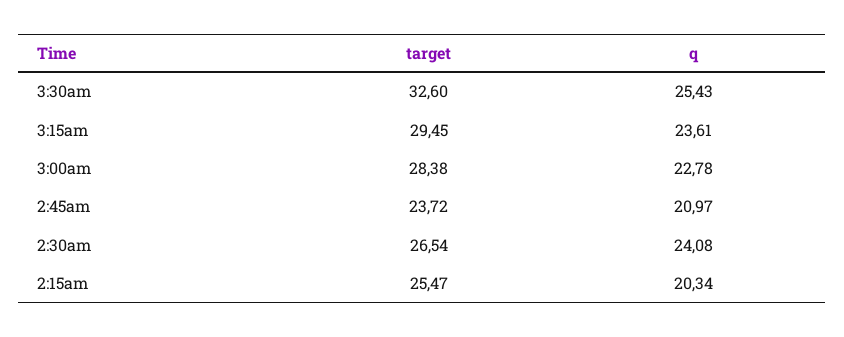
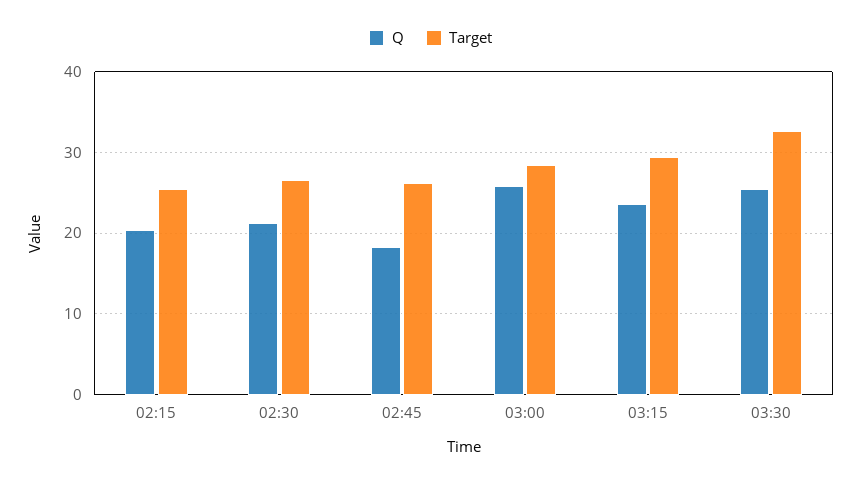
  {
    "target": {
      "3:30am": 32.6,
      "3:15am": 29.45,
      "3:00am": 28.38,
-     "2:45am": 23.72,
+     "2:45am": 26,
      "2:30am": 26.54,
      "2:15am": 25.47
    },
    "q": {
      "3:30am": 25.43,
      "3:15am": 23.61,
-     "3:00am": 22.78,
+     "3:00am": 26,
-     "2:45am": 20.97,
+     "2:45am": 18,
-     "2:30am": 24.08,
+     "2:30am": 21,
      "2:15am": 20.34
    }
  }

